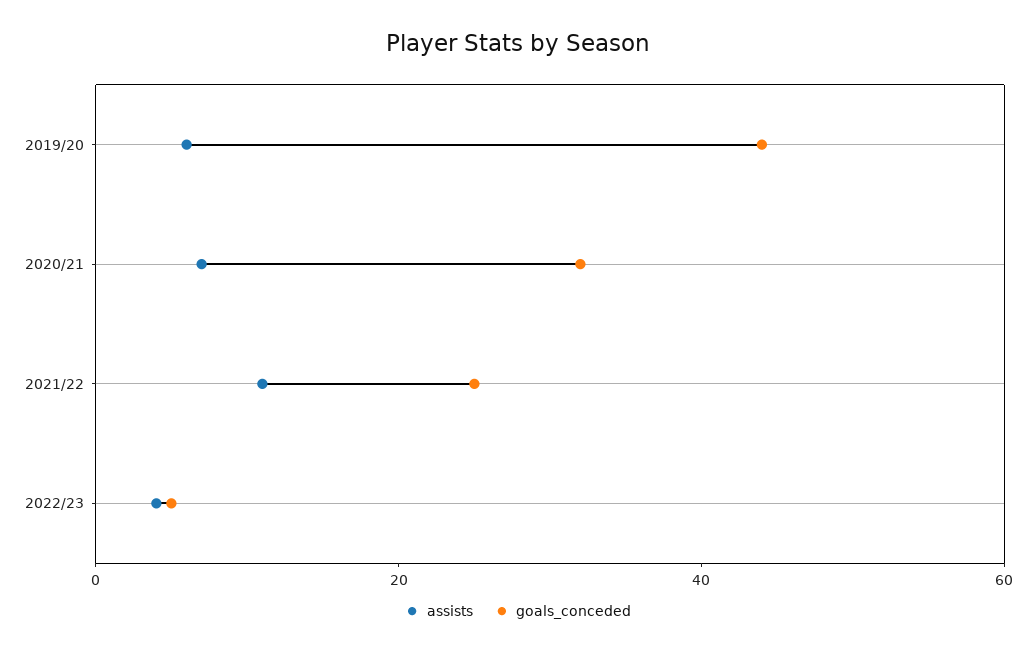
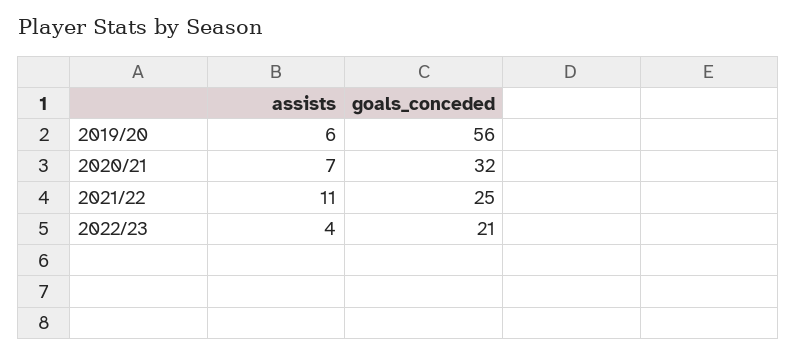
  {
    "assists": {
      "2019/20": 6,
      "2020/21": 7,
      "2021/22": 11,
      "2022/23": 4
    },
    "goals_conceded": {
-     "2019/20": 45,
+     "2019/20": 56,
      "2020/21": 32,
      "2021/22": 25,
-     "2022/23": 5
+     "2022/23": 21
    }
  }

